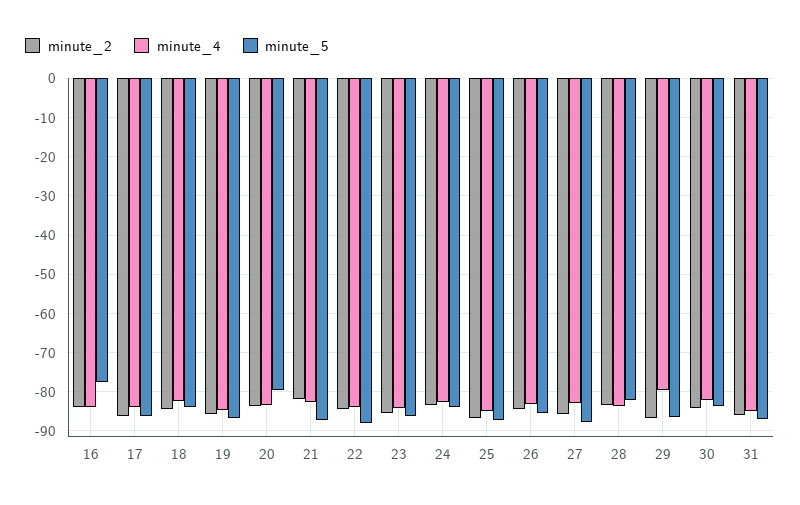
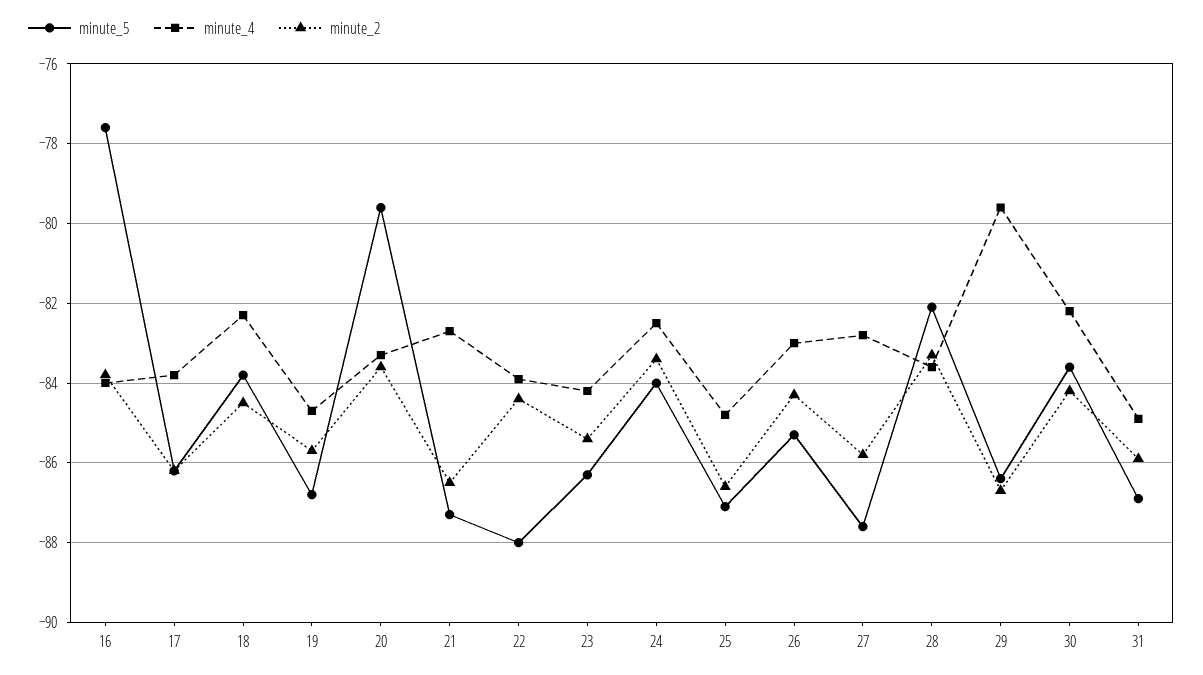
  {
    "minute_2": {
      "16": -84,
      "17": -86,
      "18": -84.5,
      "19": -85.5,
      "20": -83.5,
-     "21": -82,
+     "21": -86.5,
      "22": -84.5,
      "23": -85.5,
      "24": -83.5,
      "25": -86.5,
      "26": -84.5,
      "27": -86,
      "28": -83.5,
      "29": -86.5,
      "30": -84,
      "31": -86
    },
    "minute_4": {
      "16": -84,
      "17": -84,
      "18": -82.5,
      "19": -84.5,
      "20": -83.5,
      "21": -82.5,
      "22": -84,
      "23": -84,
      "24": -82.5,
      "25": -85,
      "26": -83,
      "27": -83,
      "28": -83.5,
      "29": -79.5,
      "30": -82,
      "31": -85
    },
    "minute_5": {
      "16": -77.5,
      "17": -86,
      "18": -84,
      "19": -87,
      "20": -79.5,
      "21": -87.5,
      "22": -88,
      "23": -86.5,
      "24": -84,
      "25": -87,
      "26": -85.5,
      "27": -87.5,
      "28": -82,
      "29": -86.5,
      "30": -83.5,
      "31": -87
    }
  }

